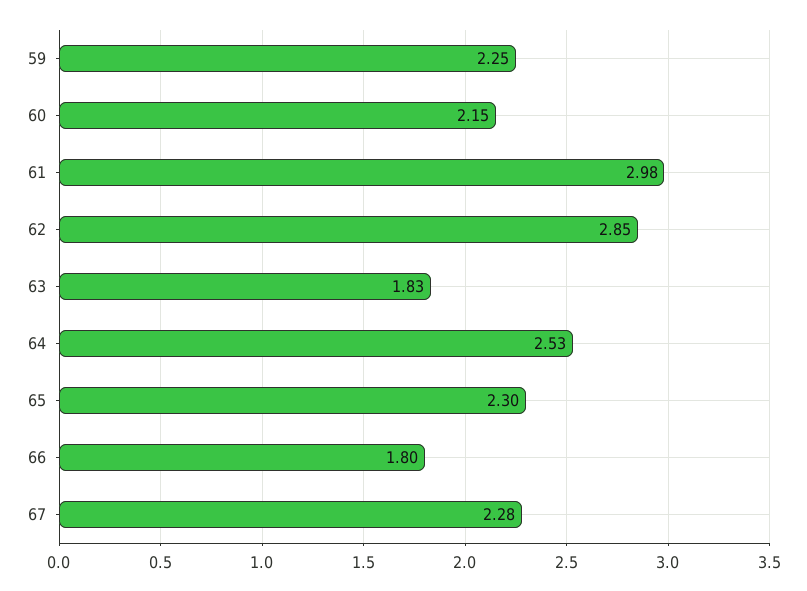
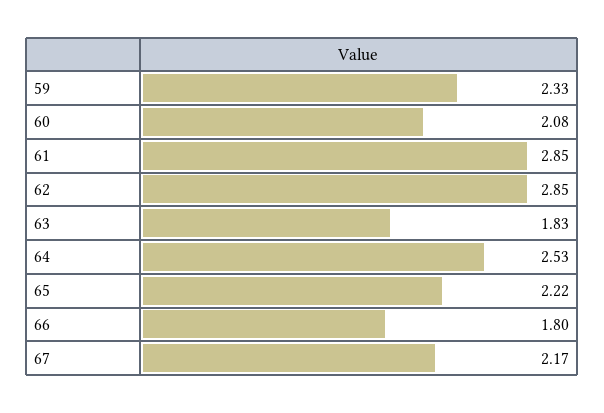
  {
-   "59": 2.25,
+   "59": 2.33,
-   "60": 2.15,
+   "60": 2.08,
-   "61": 2.98,
+   "61": 2.85,
    "62": 2.85,
    "63": 1.83,
    "64": 2.53,
-   "65": 2.3,
+   "65": 2.22,
    "66": 1.8,
-   "67": 2.28
+   "67": 2.17
  }

